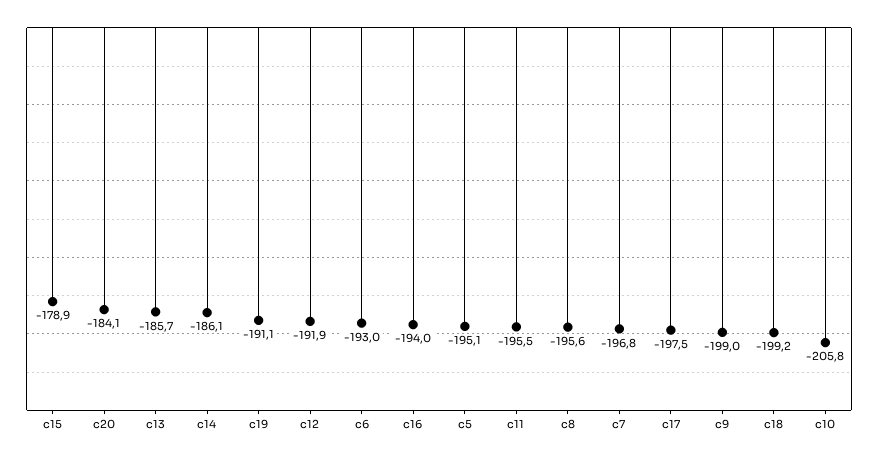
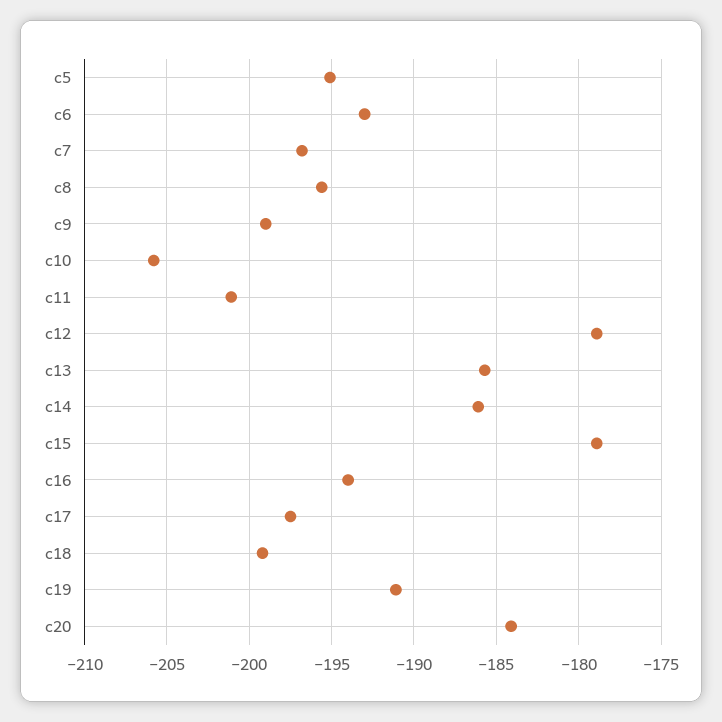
  {
    "c15": -178.9,
    "c20": -184.1,
    "c13": -185.7,
    "c14": -186.1,
    "c19": -191.1,
-   "c12": -191.9,
+   "c12": -179,
    "c6": -193,
    "c16": -194,
    "c5": -195.1,
-   "c11": -195.5,
+   "c11": -201,
    "c8": -195.6,
    "c7": -196.8,
    "c17": -197.5,
    "c9": -199,
    "c18": -199.2,
    "c10": -205.8
  }

